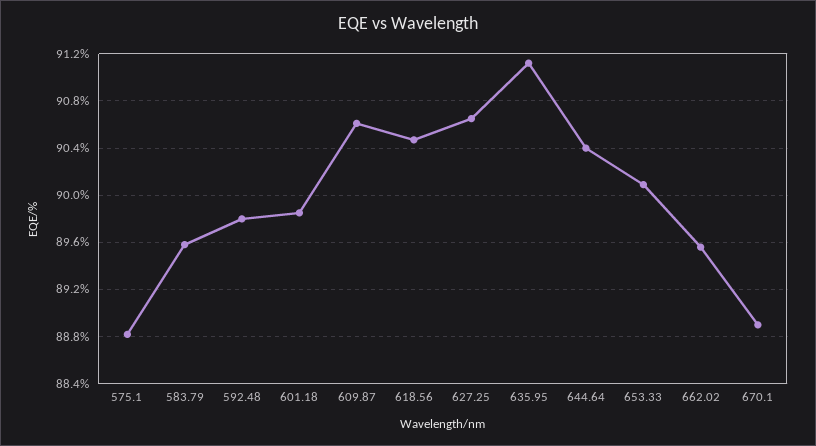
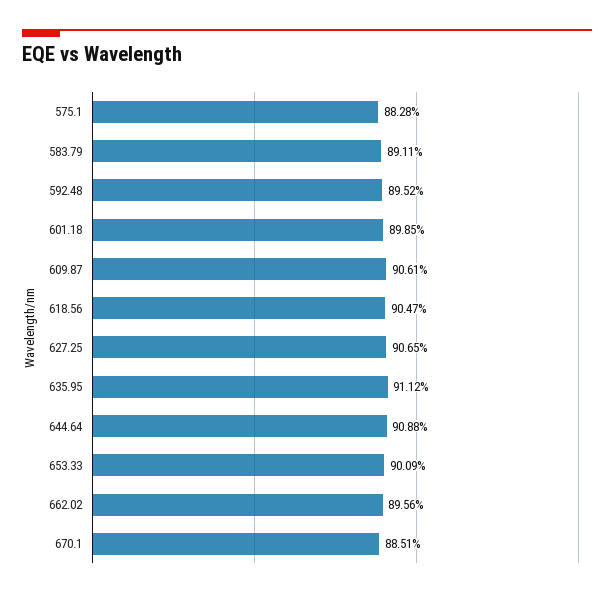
  {
-   "575.1": 88.8,
+   "575.1": 88.28,
-   "583.79": 89.6,
+   "583.79": 89.11,
-   "592.48": 89.8,
+   "592.48": 89.52,
    "601.18": 89.85,
    "609.87": 90.61,
    "618.56": 90.47,
    "627.25": 90.65,
    "635.95": 91.12,
-   "644.64": 90.4,
+   "644.64": 90.88,
    "653.33": 90.09,
    "662.02": 89.56,
-   "670.1": 88.9
+   "670.1": 88.51
  }

